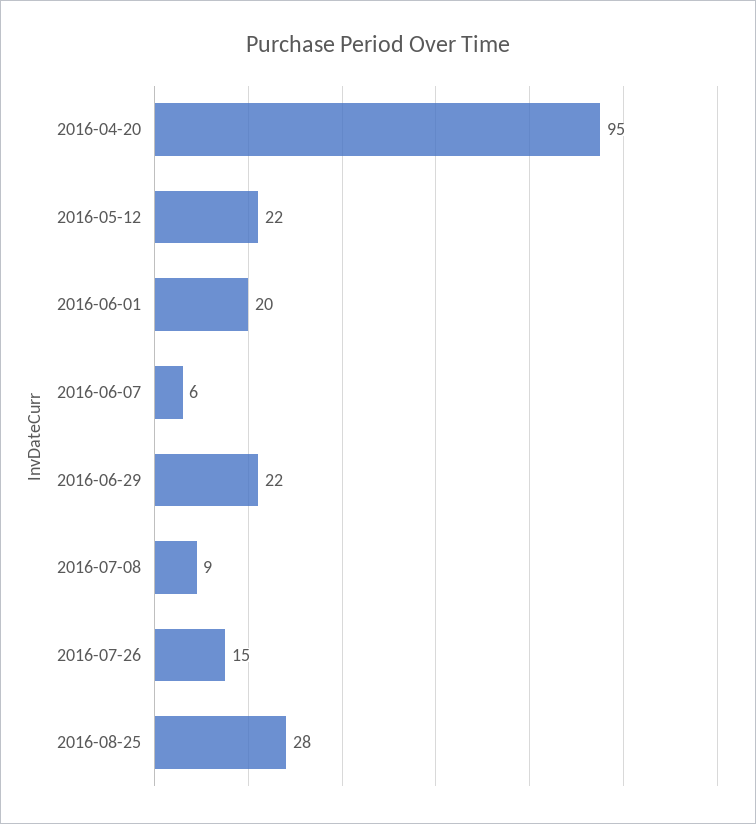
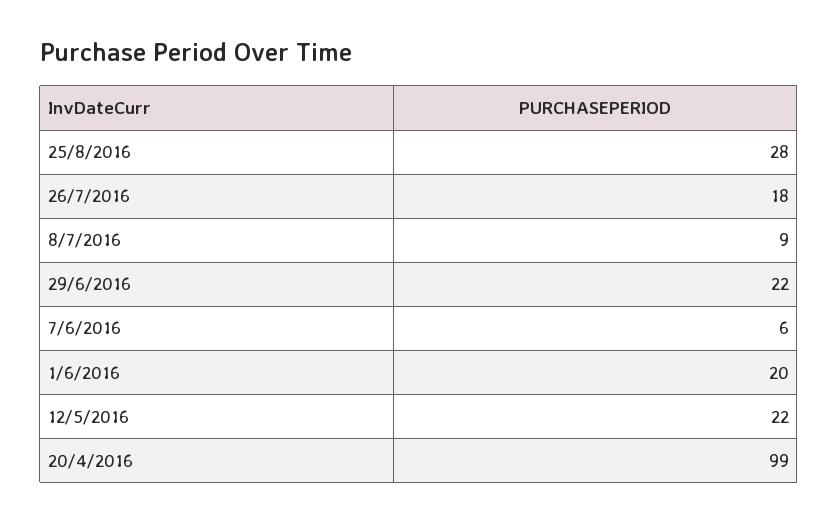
  {
-   "2016-04-20": 95,
+   "2016-04-20": 99,
    "2016-05-12": 22,
    "2016-06-01": 20,
    "2016-06-07": 6,
    "2016-06-29": 22,
    "2016-07-08": 9,
-   "2016-07-26": 15,
+   "2016-07-26": 18,
    "2016-08-25": 28
  }

